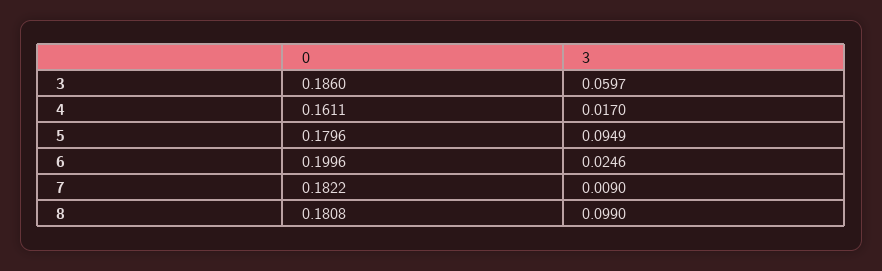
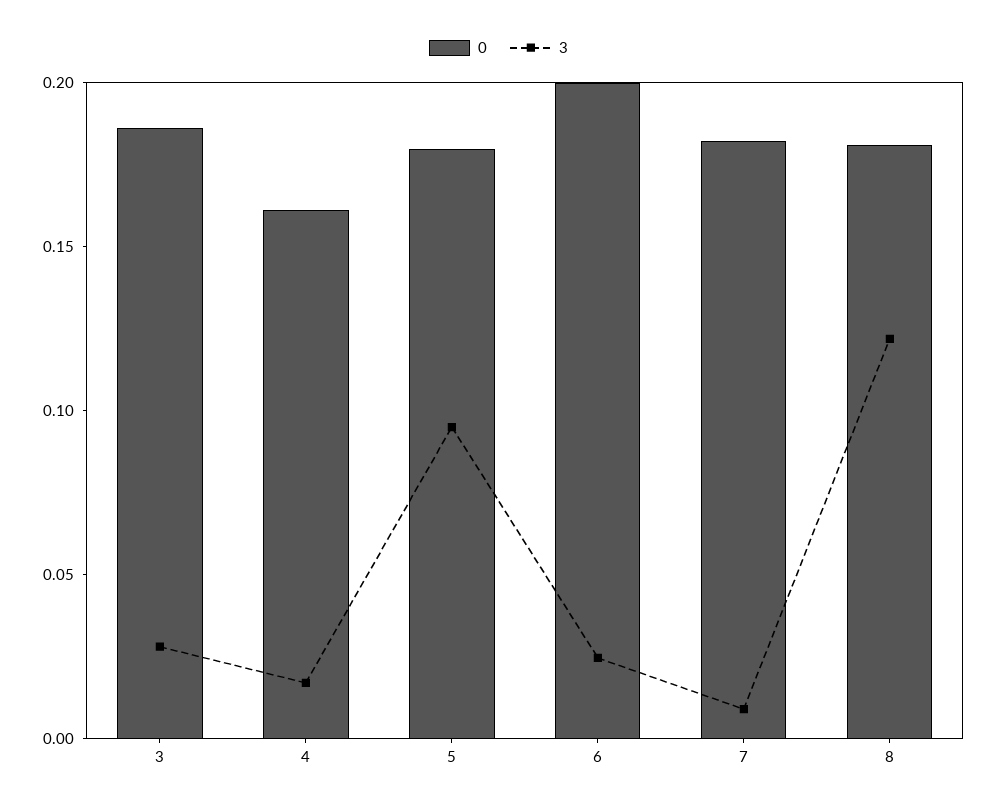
  {
    "0": {
      "3": 0.186,
      "4": 0.1611,
      "5": 0.1796,
      "6": 0.1996,
      "7": 0.1822,
      "8": 0.1808
    },
    "3": {
-     "3": 0.0597,
+     "3": 0.03,
      "4": 0.017,
      "5": 0.0949,
      "6": 0.0246,
      "7": 0.009,
-     "8": 0.099
+     "8": 0.12
    }
  }

